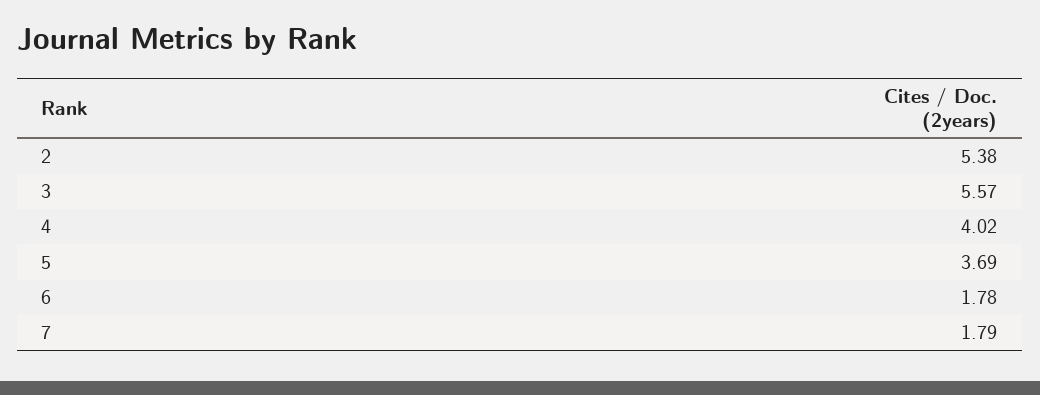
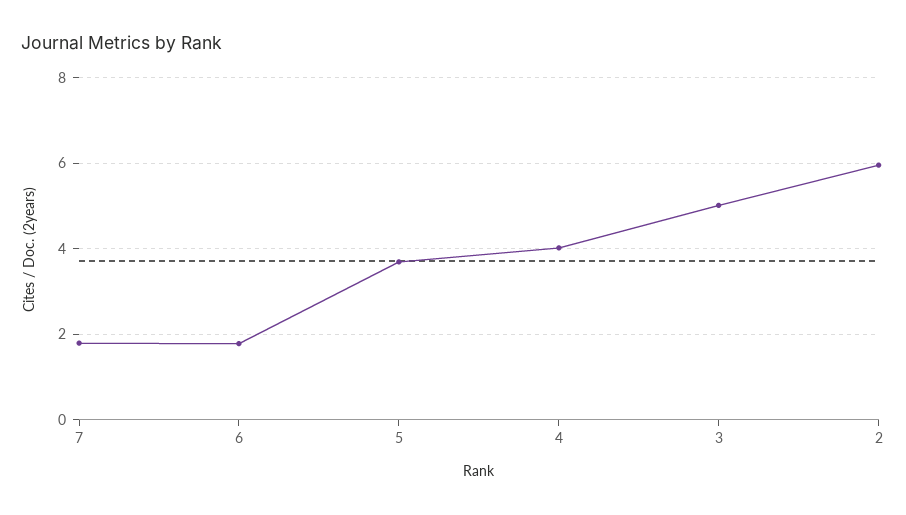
  {
-   "2": 5.38,
+   "2": 6,
-   "3": 5.57,
+   "3": 5,
    "4": 4.02,
    "5": 3.69,
    "6": 1.78,
    "7": 1.79
  }

